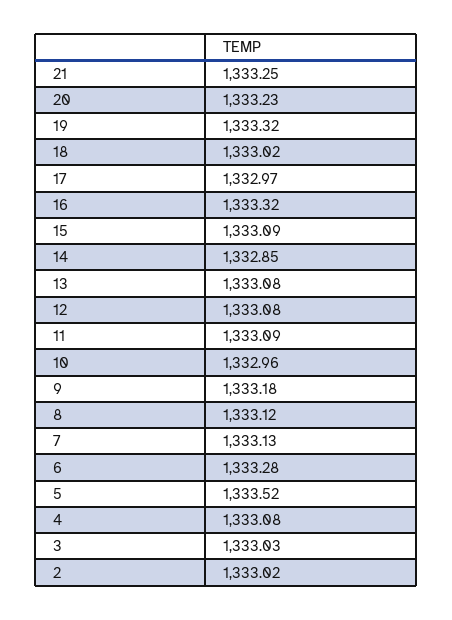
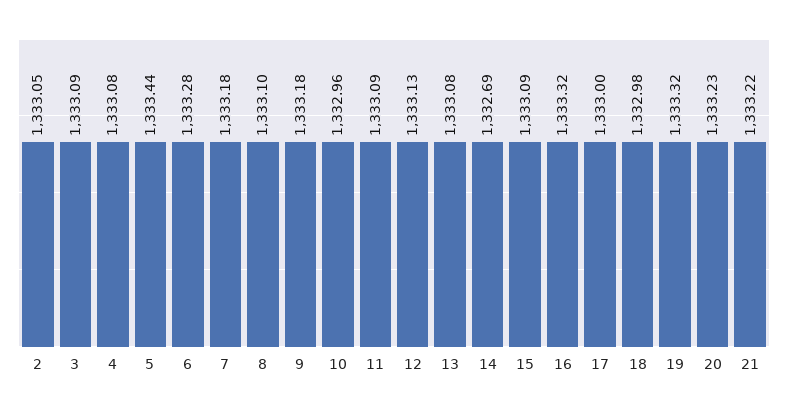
  {
-   "21": 1333.25,
+   "21": 1333.22,
    "20": 1333.23,
    "19": 1333.32,
-   "18": 1333.02,
+   "18": 1332.98,
-   "17": 1332.97,
+   "17": 1333,
    "16": 1333.32,
    "15": 1333.09,
-   "14": 1332.85,
+   "14": 1332.69,
    "13": 1333.08,
-   "12": 1333.08,
+   "12": 1333.13,
    "11": 1333.09,
    "10": 1332.96,
    "9": 1333.18,
-   "8": 1333.12,
+   "8": 1333.1,
-   "7": 1333.13,
+   "7": 1333.18,
    "6": 1333.28,
-   "5": 1333.52,
+   "5": 1333.44,
    "4": 1333.08,
-   "3": 1333.03,
+   "3": 1333.09,
-   "2": 1333.02
+   "2": 1333.05
  }

